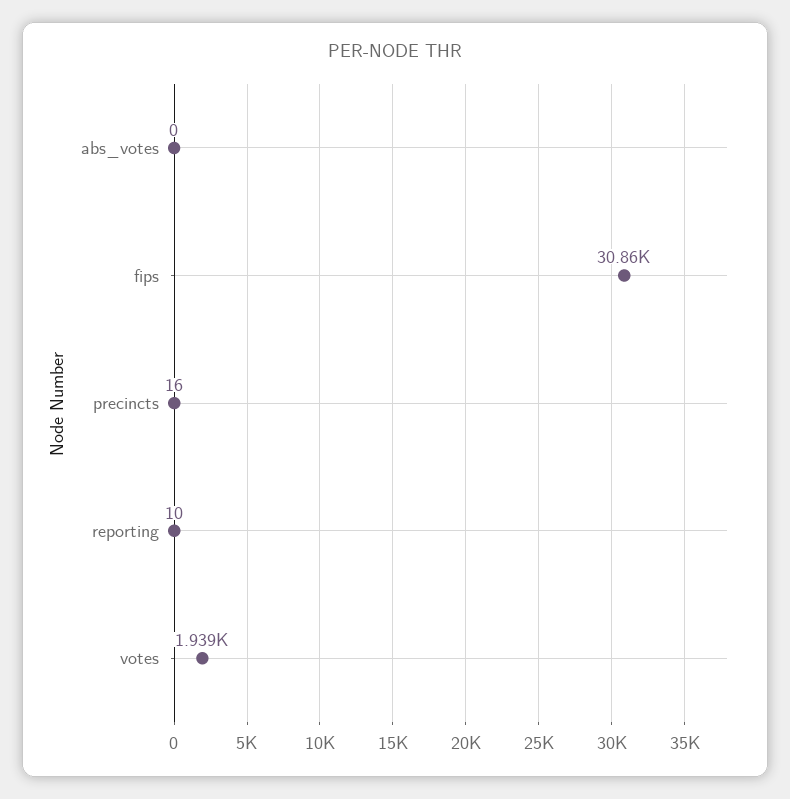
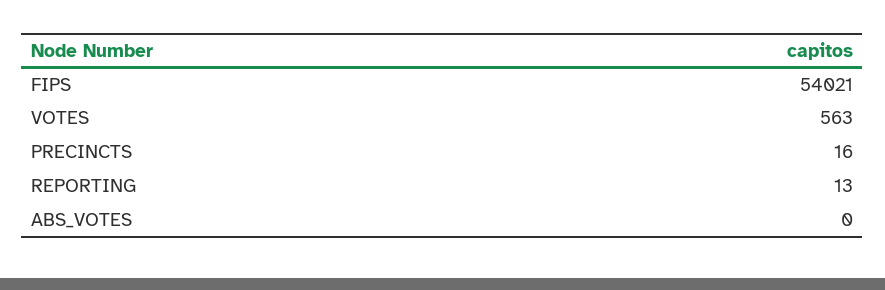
  {
    "abs_votes": 0,
-   "fips": 30860,
+   "fips": 54021,
    "precincts": 16,
-   "reporting": 10,
+   "reporting": 13,
-   "votes": 1939
+   "votes": 563
  }

